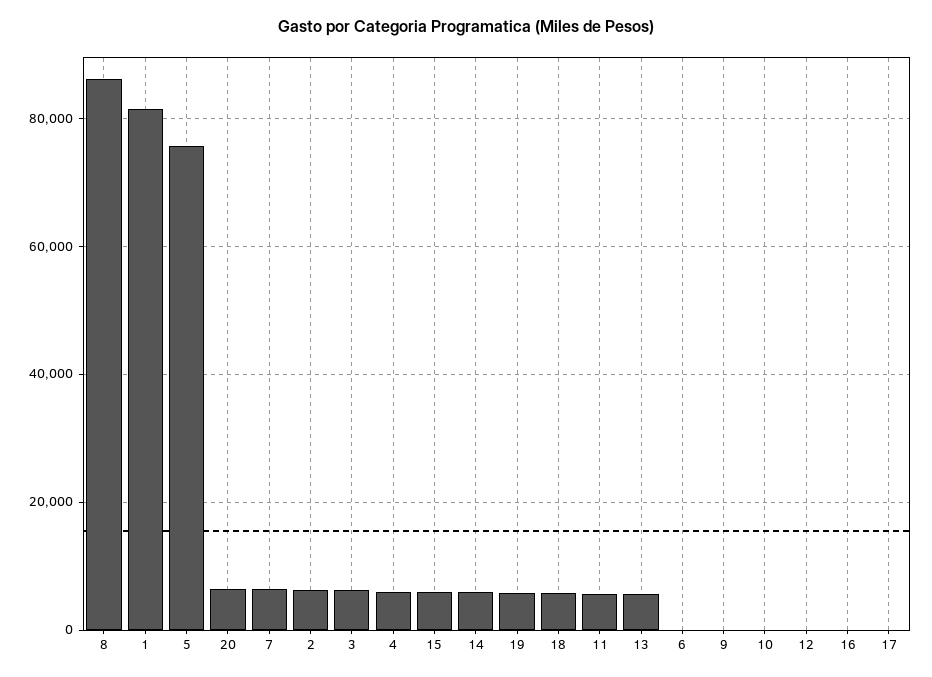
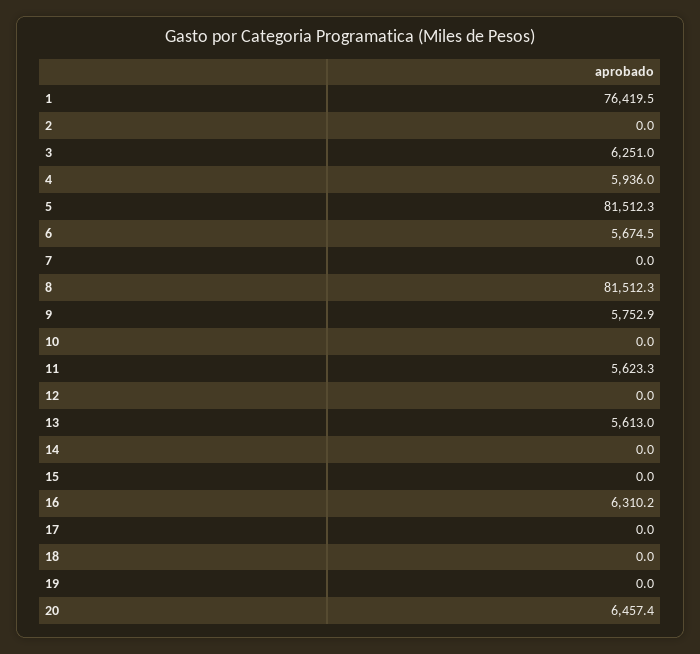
  {
-   "8": 86000,
+   "8": 81512.3,
-   "1": 82000,
+   "1": 76419.5,
-   "5": 76000,
+   "5": 81512.3,
    "20": 6457.4,
-   "7": 6000,
+   "7": 0,
-   "2": 6000,
+   "2": 0,
    "3": 6251,
    "4": 5936,
-   "15": 6000,
+   "15": 0,
-   "14": 6000,
+   "14": 0,
-   "19": 6000,
+   "19": 0,
-   "18": 6000,
+   "18": 0,
    "11": 5623.3,
    "13": 5613,
-   "6": 0,
+   "6": 5674.5,
-   "9": 0,
+   "9": 5752.9,
    "10": 0,
    "12": 0,
-   "16": 0,
+   "16": 6310.2,
    "17": 0
  }

